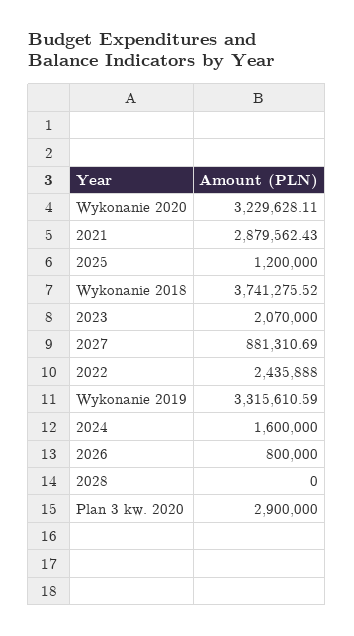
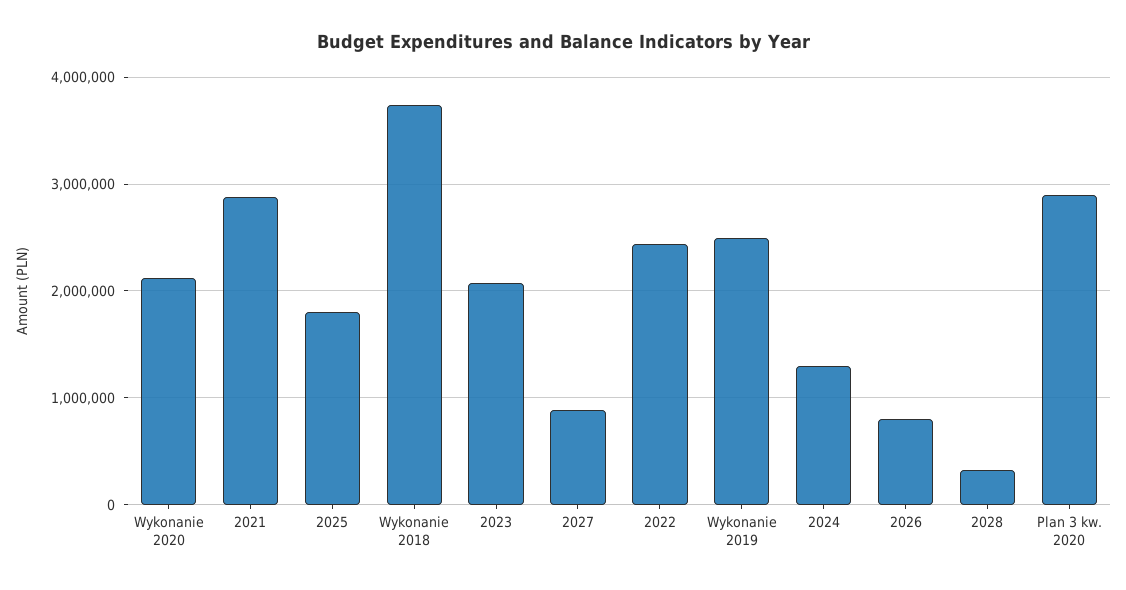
  {
-   "Wykonanie 2020": 3229628.11,
+   "Wykonanie 2020": 2100000,
    "2021": 2879562.43,
-   "2025": 1200000,
+   "2025": 1800000,
    "Wykonanie 2018": 3741275.52,
    "2023": 2070000,
    "2027": 881310.69,
    "2022": 2435888,
-   "Wykonanie 2019": 3315610.59,
+   "Wykonanie 2019": 2500000,
-   "2024": 1600000,
+   "2024": 1300000,
    "2026": 800000,
-   "2028": 0,
+   "2028": 300000,
    "Plan 3 kw. 2020": 2900000
  }

